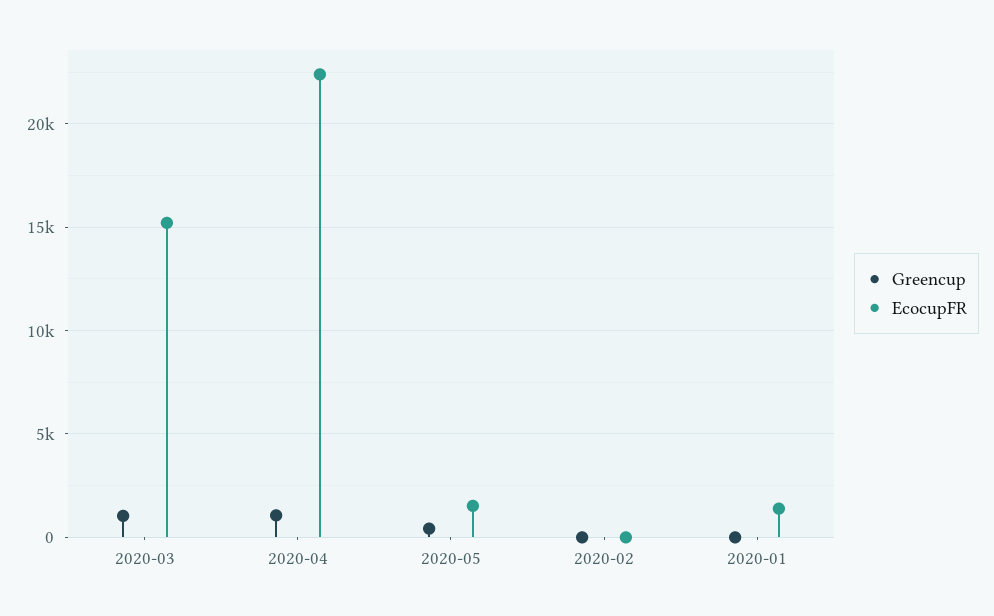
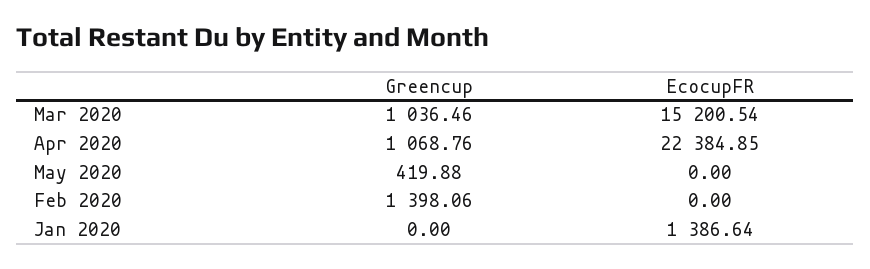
  {
    "Greencup": {
      "2020-03": 1036.46,
      "2020-04": 1068.76,
      "2020-05": 419.88,
-     "2020-02": 0,
+     "2020-02": 1398.06,
      "2020-01": 0
    },
    "EcocupFR": {
      "2020-03": 15200.54,
      "2020-04": 22384.85,
-     "2020-05": 1500,
+     "2020-05": 0,
      "2020-02": 0,
      "2020-01": 1386.64
    }
  }

